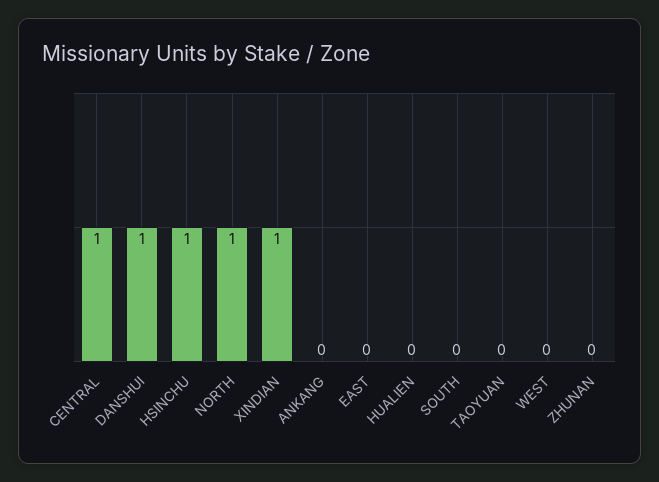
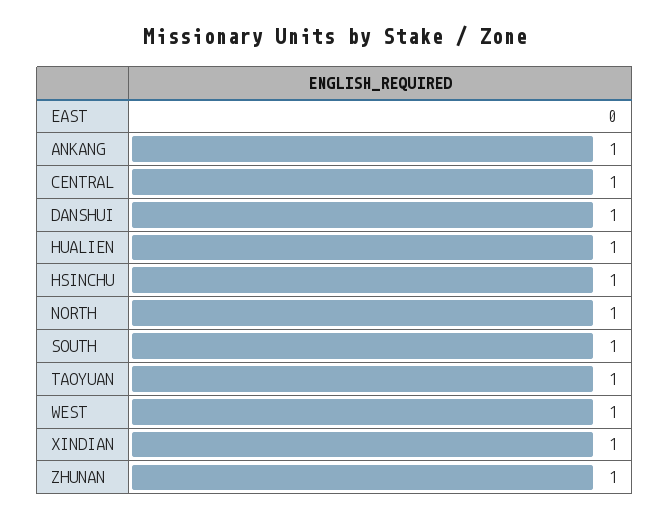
  {
    "CENTRAL": 1,
    "DANSHUI": 1,
    "HSINCHU": 1,
    "NORTH": 1,
    "XINDIAN": 1,
-   "ANKANG": 0,
+   "ANKANG": 1,
    "EAST": 0,
-   "HUALIEN": 0,
+   "HUALIEN": 1,
-   "SOUTH": 0,
+   "SOUTH": 1,
-   "TAOYUAN": 0,
+   "TAOYUAN": 1,
-   "WEST": 0,
+   "WEST": 1,
-   "ZHUNAN": 0
+   "ZHUNAN": 1
  }

